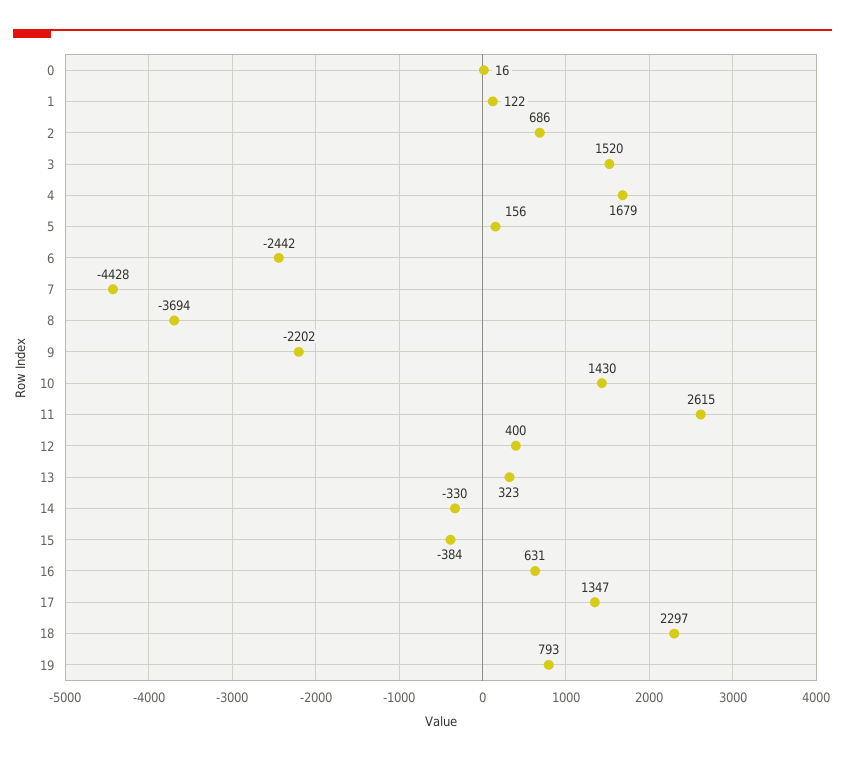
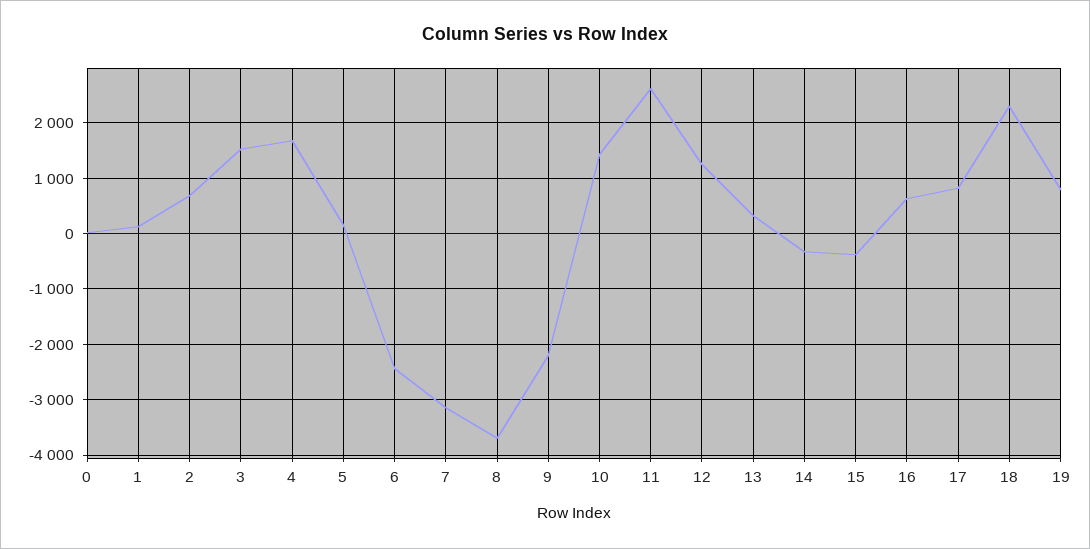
  {
    "0": 16,
    "1": 122,
    "2": 686,
    "3": 1520,
    "4": 1679,
    "5": 156,
    "6": -2442,
-   "7": -4428,
+   "7": -3200,
    "8": -3694,
    "9": -2202,
    "10": 1430,
    "11": 2615,
-   "12": 400,
+   "12": 1200,
    "13": 323,
    "14": -330,
    "15": -384,
    "16": 631,
-   "17": 1347,
+   "17": 800,
    "18": 2297,
    "19": 793
  }

